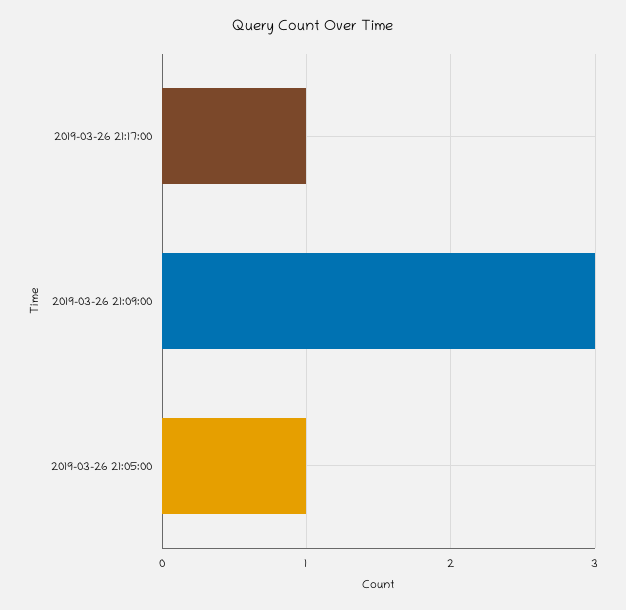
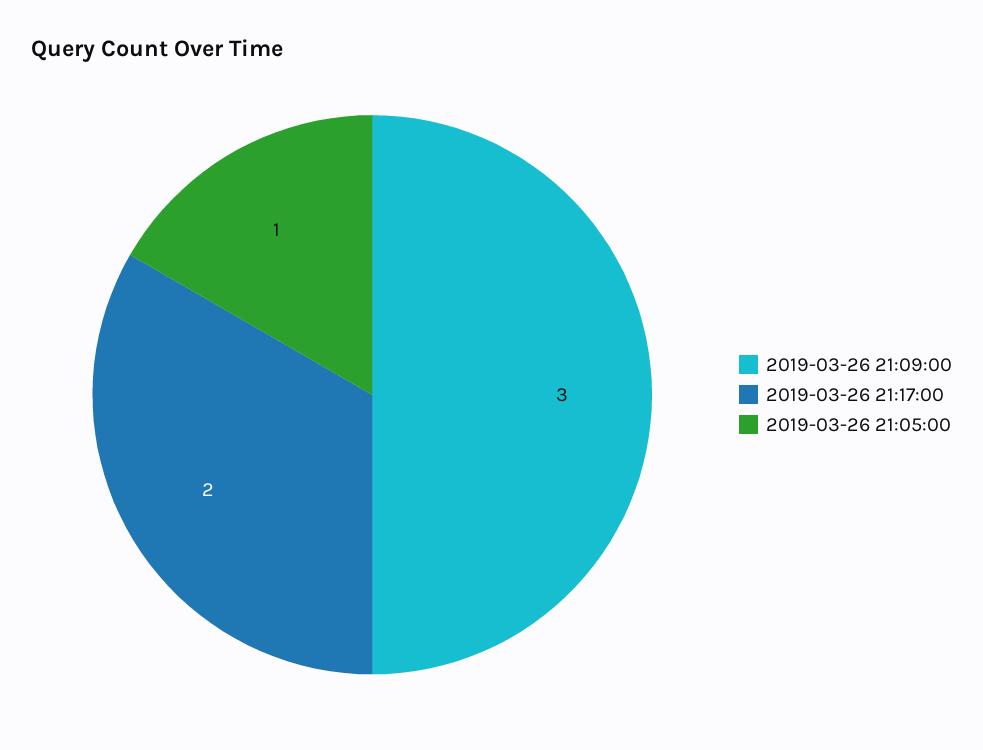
  {
-   "2019-03-26 21:17:00": 1,
+   "2019-03-26 21:17:00": 2,
    "2019-03-26 21:09:00": 3,
    "2019-03-26 21:05:00": 1
  }

